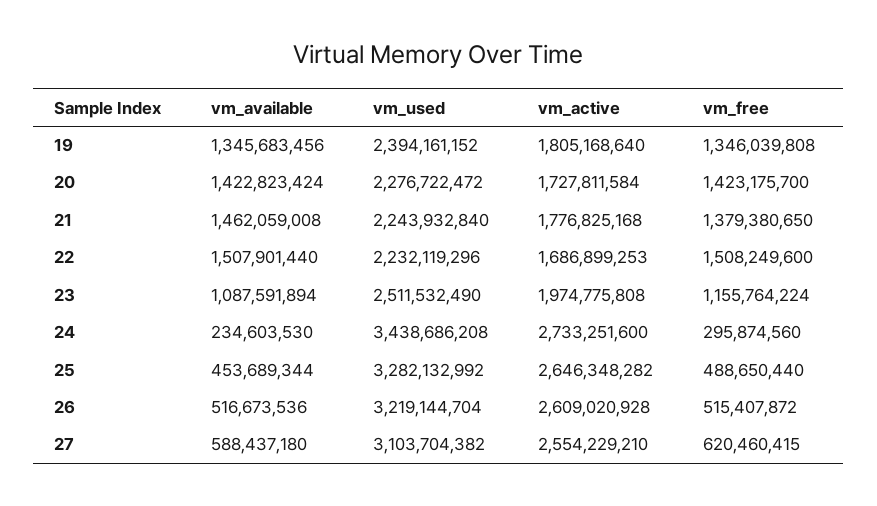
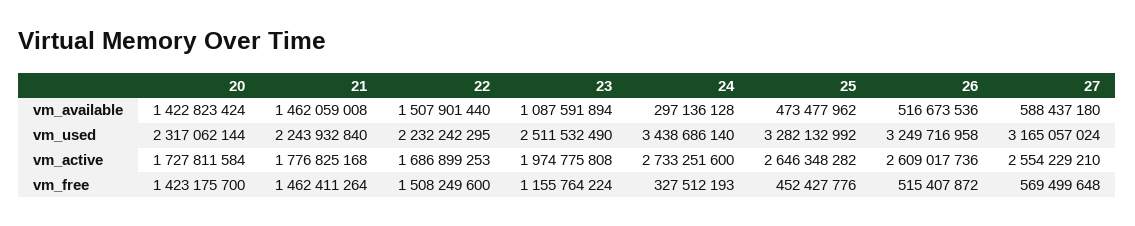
  {
    "vm_available": {
-     "19": 1345683456,
      "20": 1422823424,
      "21": 1462059008,
      "22": 1507901440,
      "23": 1087591894,
-     "24": 234603530,
+     "24": 297136128,
-     "25": 453689344,
+     "25": 473477962,
      "26": 516673536,
      "27": 588437180
    },
    "vm_used": {
-     "19": 2394161152,
-     "20": 2276722472,
+     "20": 2317062144,
      "21": 2243932840,
-     "22": 2232119296,
+     "22": 2232242295,
      "23": 2511532490,
-     "24": 3438686208,
+     "24": 3438686140,
      "25": 3282132992,
-     "26": 3219144704,
+     "26": 3249716958,
-     "27": 3103704382
+     "27": 3165057024
    },
    "vm_active": {
-     "19": 1805168640,
      "20": 1727811584,
      "21": 1776825168,
      "22": 1686899253,
      "23": 1974775808,
      "24": 2733251600,
      "25": 2646348282,
-     "26": 2609020928,
+     "26": 2609017736,
      "27": 2554229210
    },
    "vm_free": {
-     "19": 1346039808,
      "20": 1423175700,
-     "21": 1379380650,
+     "21": 1462411264,
      "22": 1508249600,
      "23": 1155764224,
-     "24": 295874560,
+     "24": 327512193,
-     "25": 488650440,
+     "25": 452427776,
      "26": 515407872,
-     "27": 620460415
+     "27": 569499648
    }
  }

